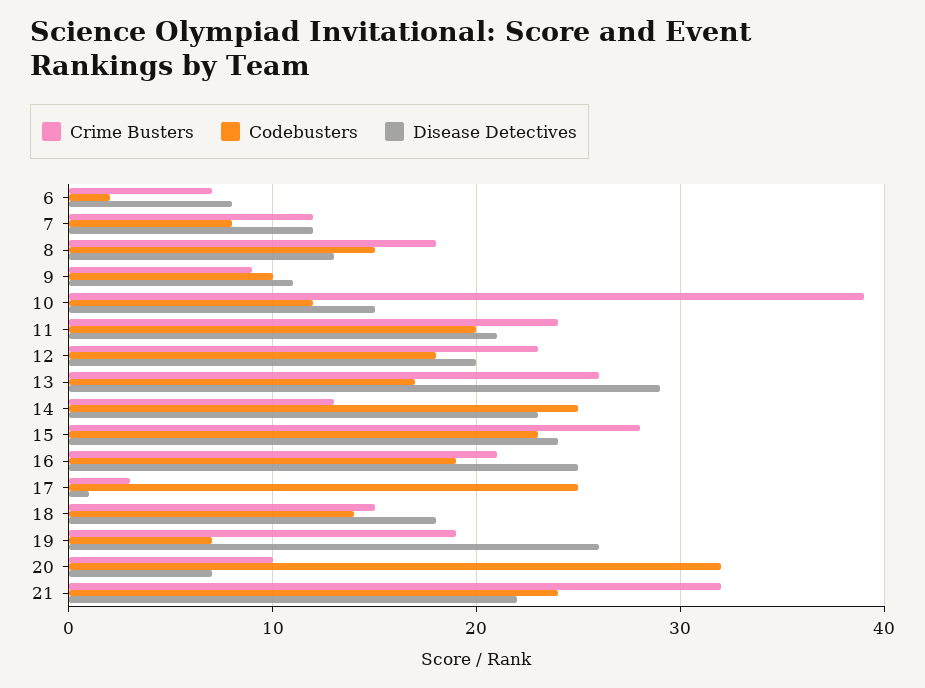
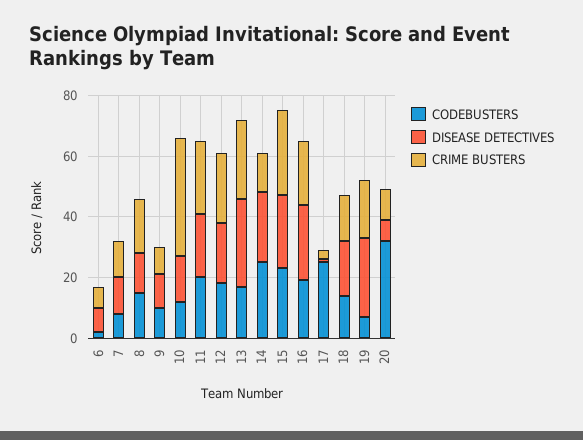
  {
    "Crime Busters": {
      "6": 7,
      "7": 12,
      "8": 18,
      "9": 9,
      "10": 39,
      "11": 24,
      "12": 23,
      "13": 26,
      "14": 13,
      "15": 28,
      "16": 21,
      "17": 3,
      "18": 15,
      "19": 19,
-     "20": 10,
+     "20": 10
-     "21": 32
    },
    "Codebusters": {
      "6": 2,
      "7": 8,
      "8": 15,
      "9": 10,
      "10": 12,
      "11": 20,
      "12": 18,
      "13": 17,
      "14": 25,
      "15": 23,
      "16": 19,
      "17": 25,
      "18": 14,
      "19": 7,
-     "20": 32,
+     "20": 32
-     "21": 24
    },
    "Disease Detectives": {
      "6": 8,
      "7": 12,
      "8": 13,
      "9": 11,
      "10": 15,
      "11": 21,
      "12": 20,
      "13": 29,
      "14": 23,
      "15": 24,
      "16": 25,
      "17": 1,
      "18": 18,
      "19": 26,
-     "20": 7,
+     "20": 7
-     "21": 22
    }
  }

